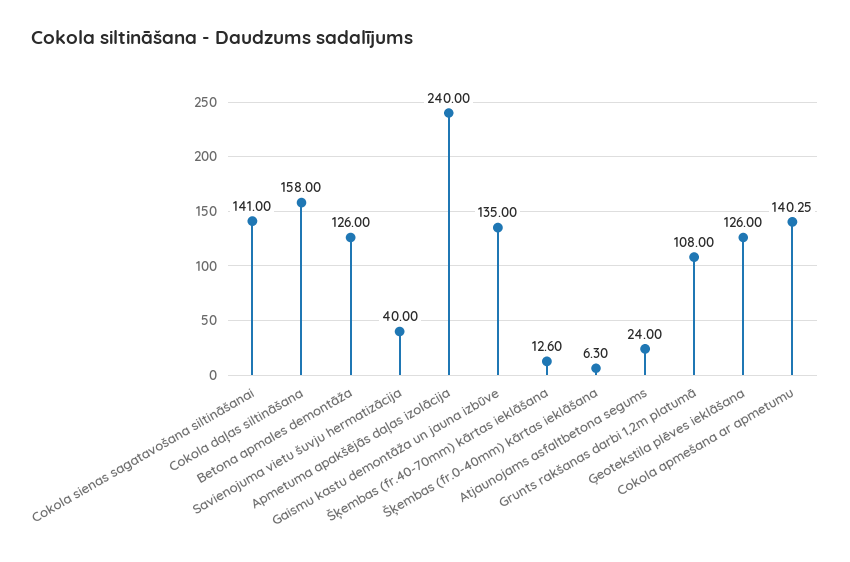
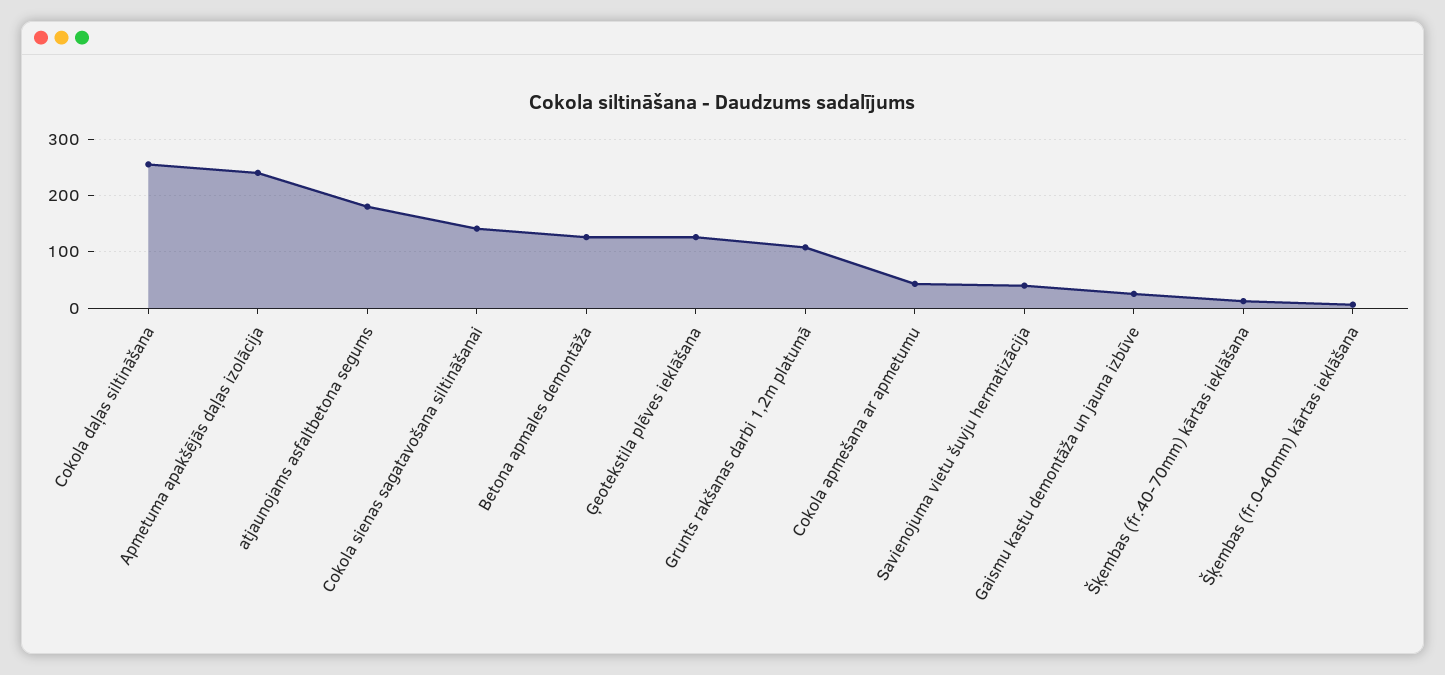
  {
    "Cokola sienas sagatavošana siltināšanai": 141,
-   "Cokola daļas siltināšana": 158,
+   "Cokola daļas siltināšana": 260,
    "Betona apmales demontāža": 126,
    "Savienojuma vietu šuvju hermatizācija": 40,
    "Apmetuma apakšējās daļas izolācija": 240,
-   "Gaismu kastu demontāža un jauna izbūve": 135,
+   "Gaismu kastu demontāža un jauna izbūve": 20,
    "Šķembas (fr.40-70mm) kārtas ieklāšana": 12.6,
    "Šķembas (fr.0-40mm) kārtas ieklāšana": 6.3,
-   "Atjaunojams asfaltbetona segums": 24,
+   "Atjaunojams asfaltbetona segums": 180,
    "Grunts rakšanas darbi 1,2m platumā": 108,
    "Ģeotekstila plēves ieklāšana": 126,
-   "Cokola apmešana ar apmetumu": 140.25
+   "Cokola apmešana ar apmetumu": 40
  }

